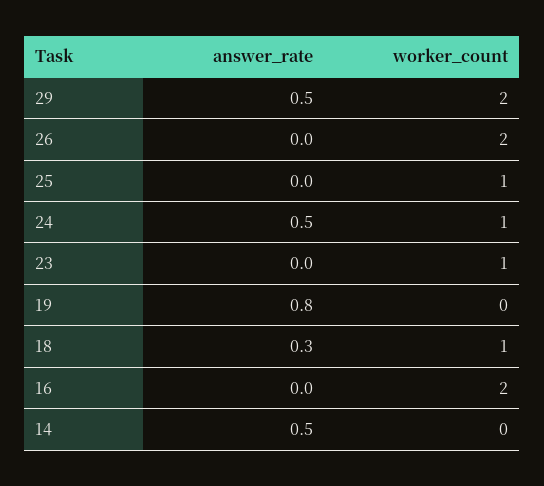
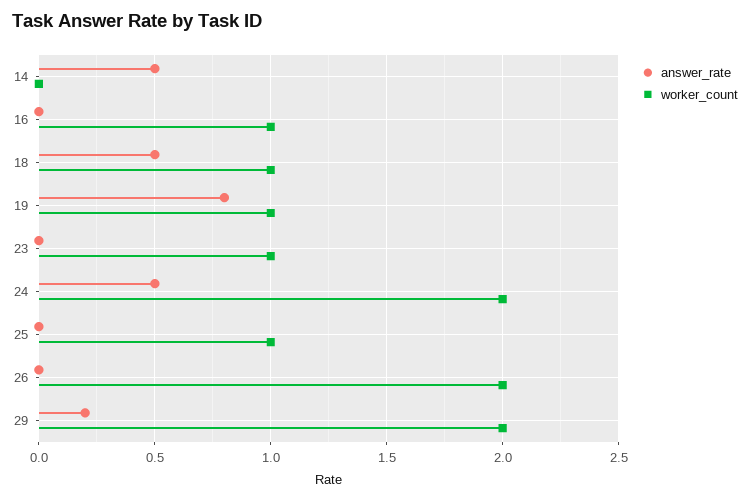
  {
    "answer_rate": {
-     "29": 0.5,
+     "29": 0.2,
      "26": 0,
      "25": 0,
      "24": 0.5,
      "23": 0,
      "19": 0.8,
-     "18": 0.3,
+     "18": 0.5,
      "16": 0,
      "14": 0.5
    },
    "worker_count": {
      "29": 2,
      "26": 2,
      "25": 1,
-     "24": 1,
+     "24": 2,
      "23": 1,
-     "19": 0,
+     "19": 1,
      "18": 1,
-     "16": 2,
+     "16": 1,
      "14": 0
    }
  }

